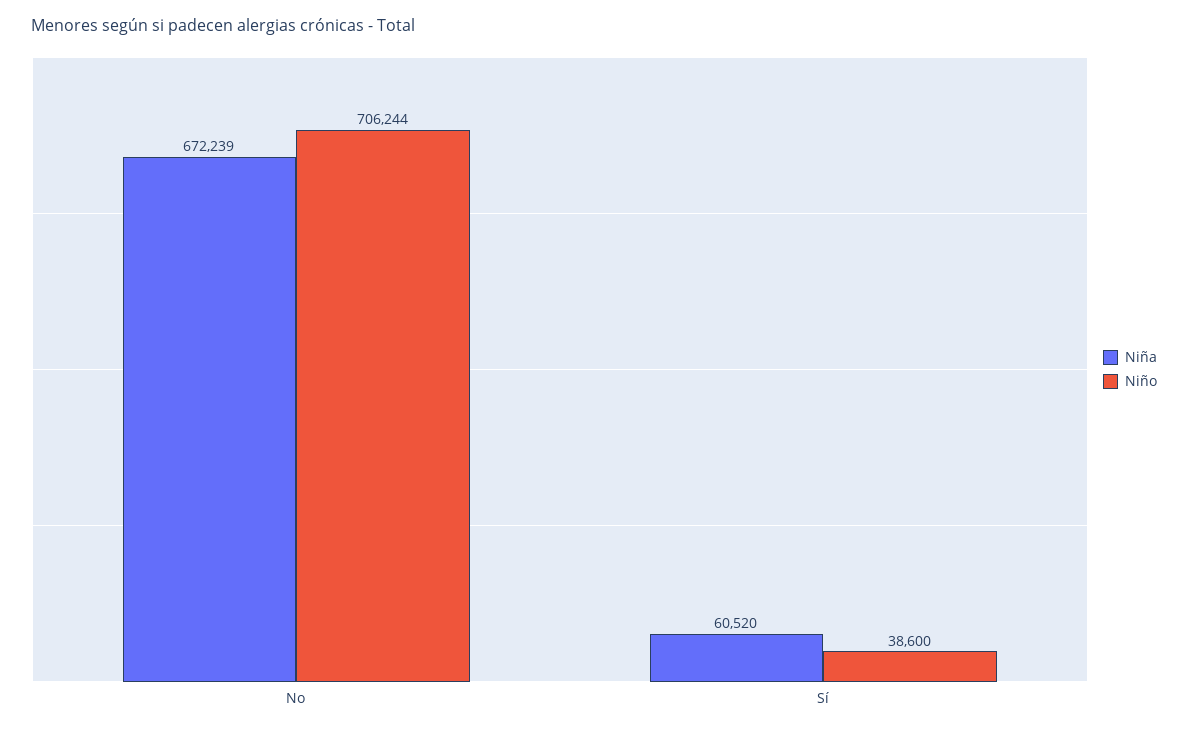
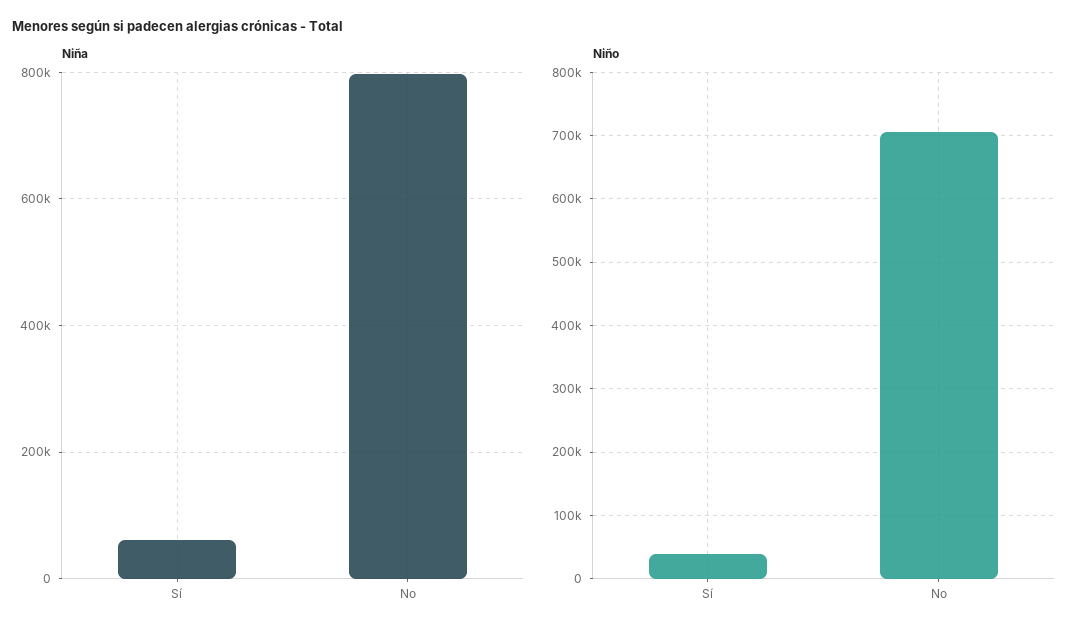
  {
    "Niña": {
-     "No": 672239,
+     "No": 800000,
      "Sí": 60520
    },
    "Niño": {
      "No": 706244,
      "Sí": 38600
    }
  }

